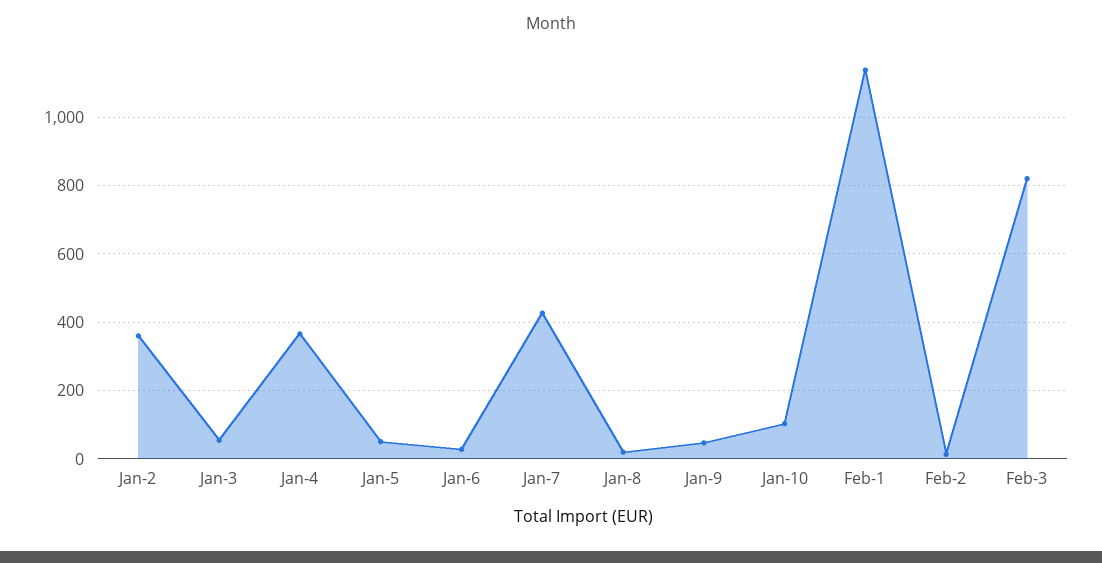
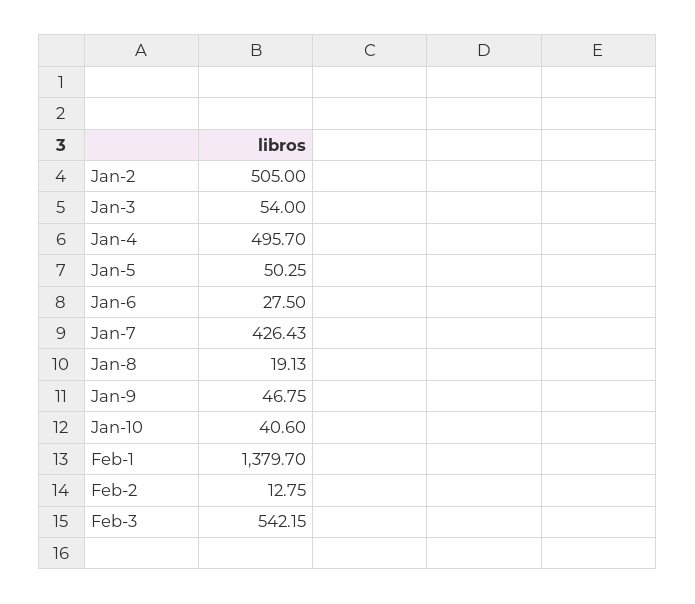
  {
-   "Jan-2": 360,
+   "Jan-2": 505,
    "Jan-3": 54,
-   "Jan-4": 360,
+   "Jan-4": 495.7,
    "Jan-5": 50.25,
    "Jan-6": 27.5,
    "Jan-7": 426.43,
    "Jan-8": 19.13,
    "Jan-9": 46.75,
-   "Jan-10": 100,
+   "Jan-10": 40.6,
-   "Feb-1": 1140,
+   "Feb-1": 1379.7,
    "Feb-2": 12.75,
-   "Feb-3": 820
+   "Feb-3": 542.15
  }

